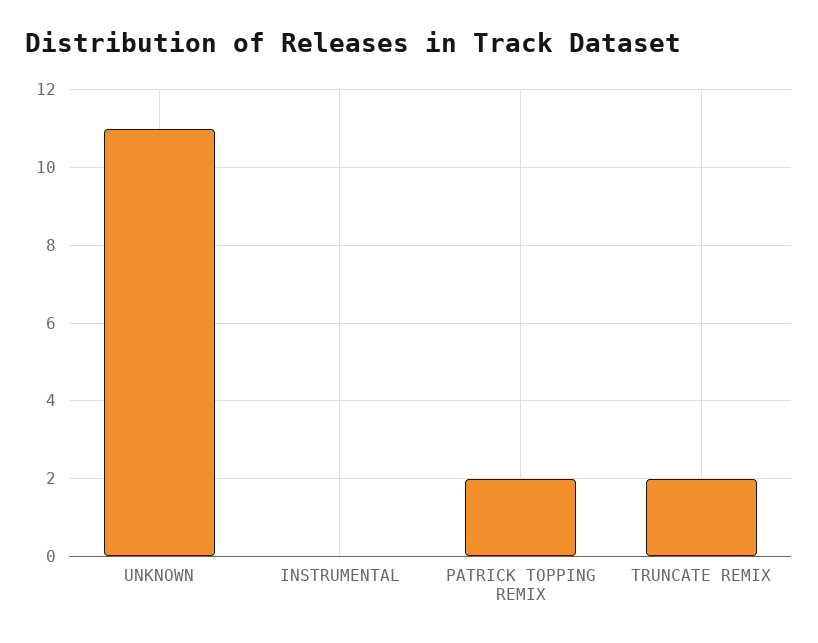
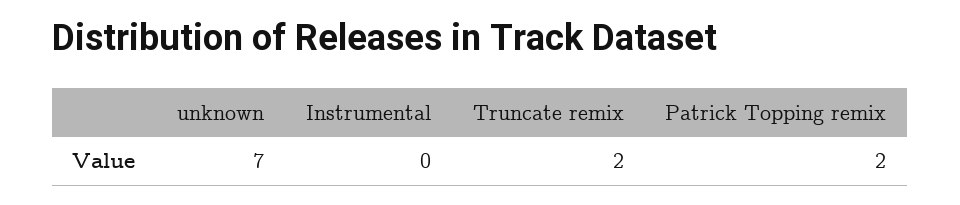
  {
-   "UNKNOWN": 11,
+   "UNKNOWN": 7,
    "INSTRUMENTAL": 0,
    "PATRICK TOPPING REMIX": 2,
    "TRUNCATE REMIX": 2
  }

